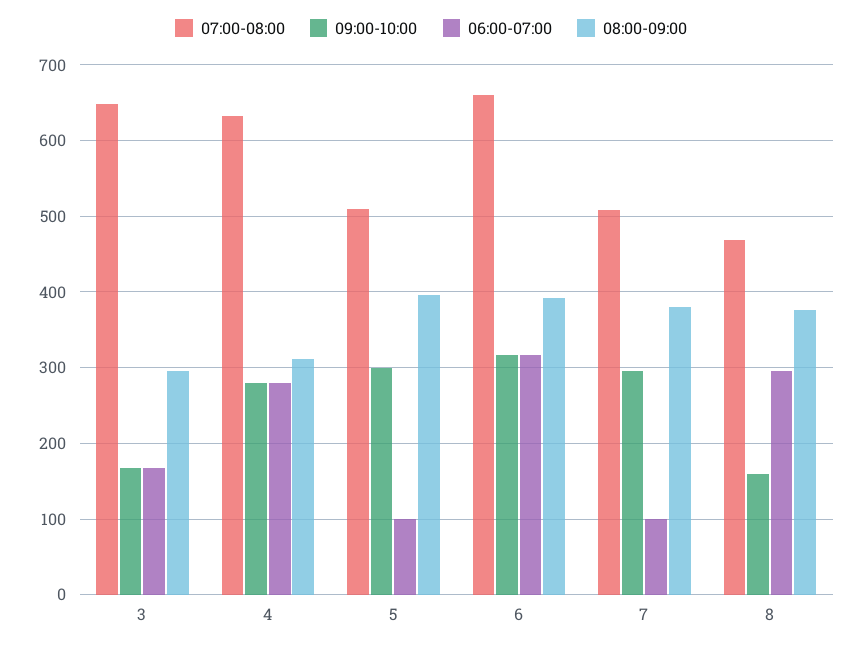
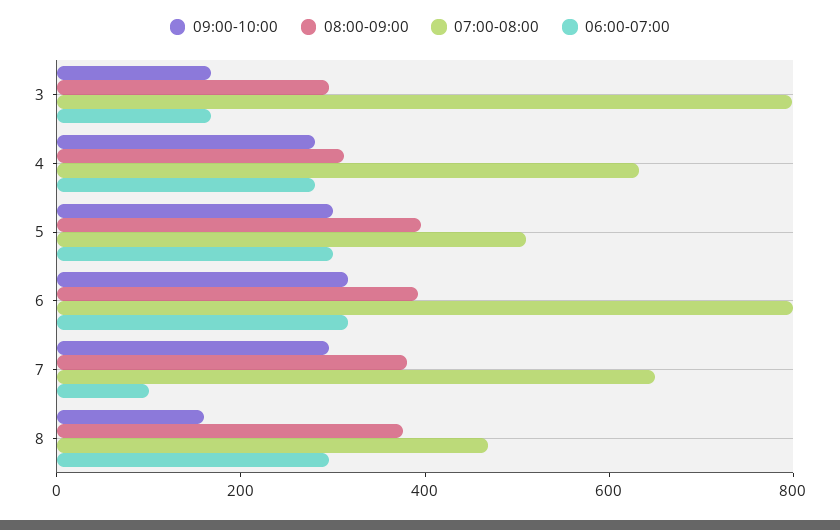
  {
    "07:00-08:00": {
-     "3": 650,
+     "3": 800,
      "4": 630,
      "5": 510,
-     "6": 660,
+     "6": 800,
-     "7": 510,
+     "7": 650,
      "8": 470
    },
    "09:00-10:00": {
      "3": 170,
      "4": 280,
      "5": 300,
      "6": 320,
      "7": 300,
      "8": 160
    },
    "06:00-07:00": {
      "3": 170,
      "4": 280,
-     "5": 100,
+     "5": 300,
      "6": 320,
      "7": 100,
      "8": 300
    },
    "08:00-09:00": {
      "3": 300,
      "4": 310,
      "5": 400,
      "6": 390,
      "7": 380,
      "8": 380
    }
  }

